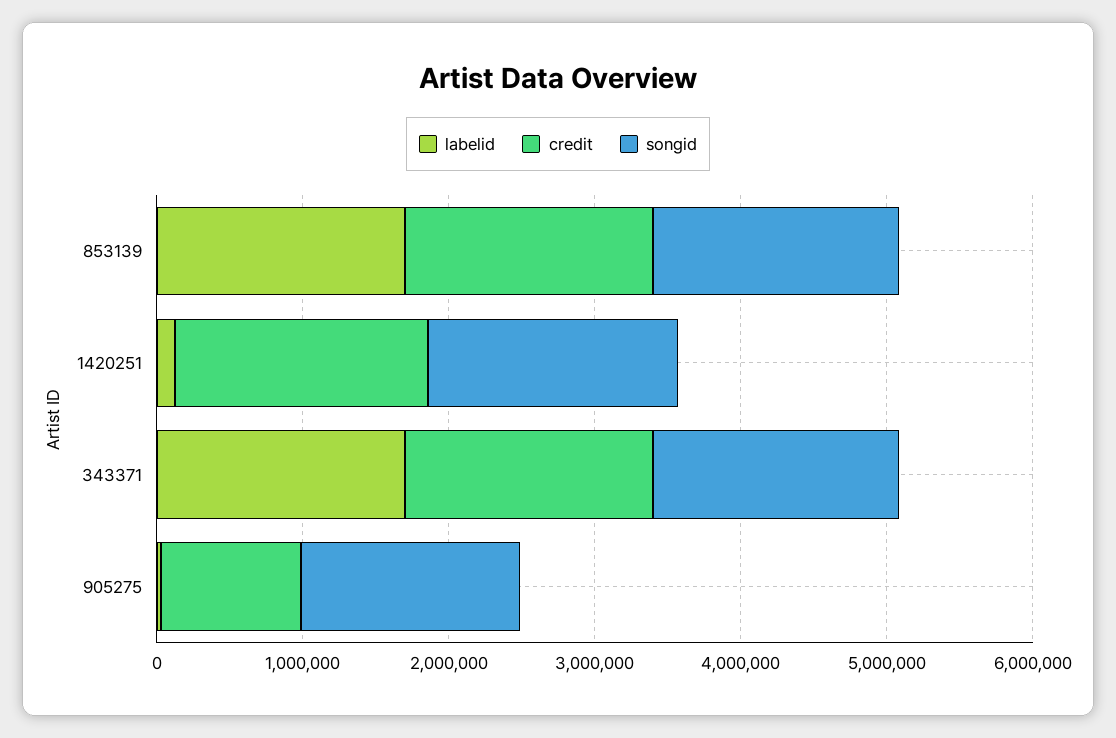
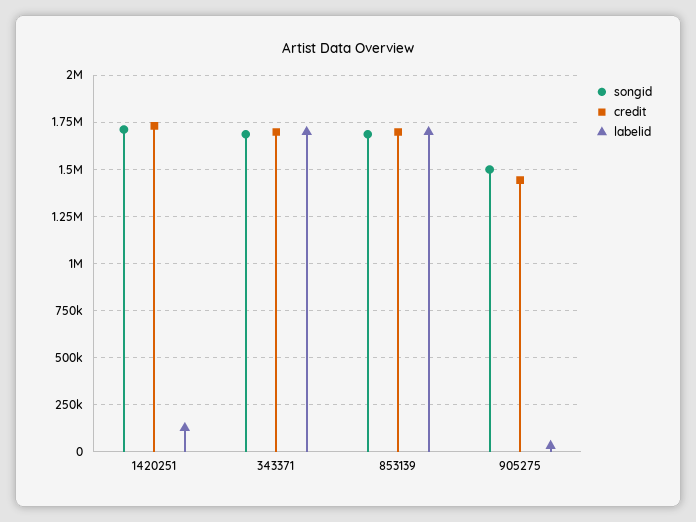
  {
    "labelid": {
      "853139": 1700000,
      "1420251": 150000,
      "343371": 1700000,
      "905275": 50000
    },
    "credit": {
      "853139": 1700000,
      "1420251": 1750000,
      "343371": 1700000,
-     "905275": 1000000
+     "905275": 1450000
    },
    "songid": {
      "853139": 1700000,
      "1420251": 1700000,
      "343371": 1700000,
      "905275": 1500000
    }
  }

